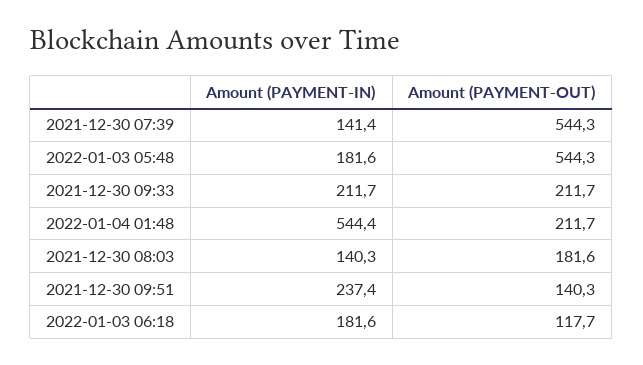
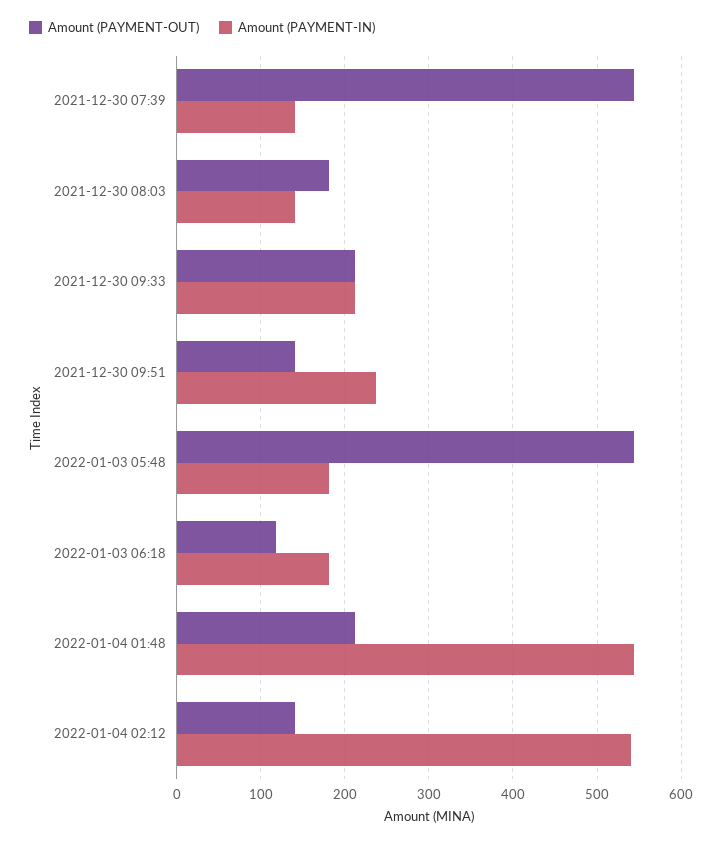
  {
    "Amount (PAYMENT-IN)": {
      "2021-12-30 07:39": 141.4,
      "2022-01-03 05:48": 181.6,
      "2021-12-30 09:33": 211.7,
      "2022-01-04 01:48": 544.4,
      "2021-12-30 08:03": 140.3,
      "2021-12-30 09:51": 237.4,
-     "2022-01-03 06:18": 181.6
+     "2022-01-03 06:18": 181.6,
+     "2022-01-04 02:12": 540
    },
    "Amount (PAYMENT-OUT)": {
      "2021-12-30 07:39": 544.3,
      "2022-01-03 05:48": 544.3,
      "2021-12-30 09:33": 211.7,
      "2022-01-04 01:48": 211.7,
      "2021-12-30 08:03": 181.6,
      "2021-12-30 09:51": 140.3,
-     "2022-01-03 06:18": 117.7
+     "2022-01-03 06:18": 117.7,
+     "2022-01-04 02:12": 140
    }
  }

